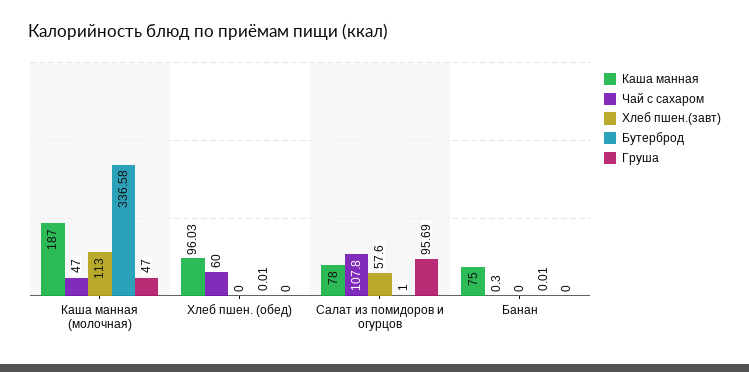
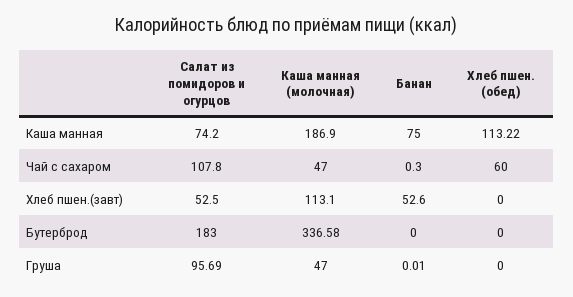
  {
    "Каша манная": {
-     "Каша манная (молочная)": 187,
+     "Каша манная (молочная)": 186.9,
-     "Хлеб пшен. (обед)": 96.03,
+     "Хлеб пшен. (обед)": 113.22,
-     "Салат из помидоров и огурцов": 78,
+     "Салат из помидоров и огурцов": 74.2,
      "Банан": 75
    },
    "Чай с сахаром": {
      "Каша манная (молочная)": 47,
      "Хлеб пшен. (обед)": 60,
      "Салат из помидоров и огурцов": 107.8,
      "Банан": 0.3
    },
    "Хлеб пшен.(завт)": {
-     "Каша манная (молочная)": 113,
+     "Каша манная (молочная)": 113.1,
      "Хлеб пшен. (обед)": 0,
-     "Салат из помидоров и огурцов": 57.6,
+     "Салат из помидоров и огурцов": 52.5,
-     "Банан": 0
+     "Банан": 52.6
    },
    "Бутерброд": {
      "Каша манная (молочная)": 336.58,
-     "Хлеб пшен. (обед)": 0.01,
+     "Хлеб пшен. (обед)": 0,
-     "Салат из помидоров и огурцов": 1,
+     "Салат из помидоров и огурцов": 183,
-     "Банан": 0.01
+     "Банан": 0
    },
    "Груша": {
      "Каша манная (молочная)": 47,
      "Хлеб пшен. (обед)": 0,
      "Салат из помидоров и огурцов": 95.69,
-     "Банан": 0
+     "Банан": 0.01
    }
  }

